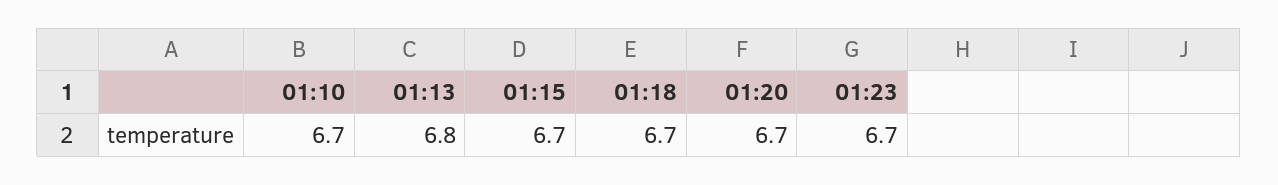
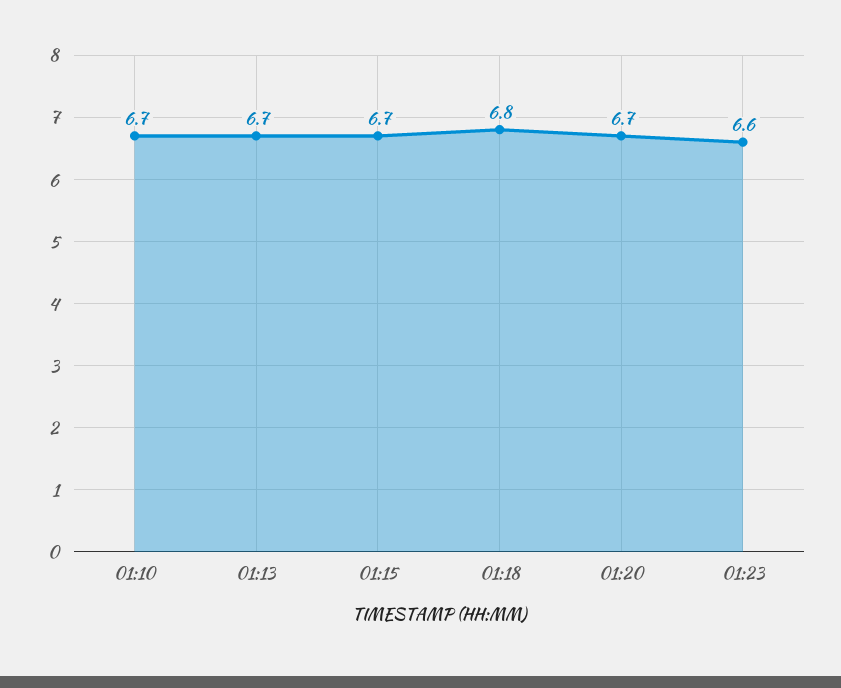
  {
    "01:10": 6.7,
-   "01:13": 6.8,
+   "01:13": 6.7,
    "01:15": 6.7,
-   "01:18": 6.7,
+   "01:18": 6.8,
    "01:20": 6.7,
-   "01:23": 6.7
+   "01:23": 6.6
  }

